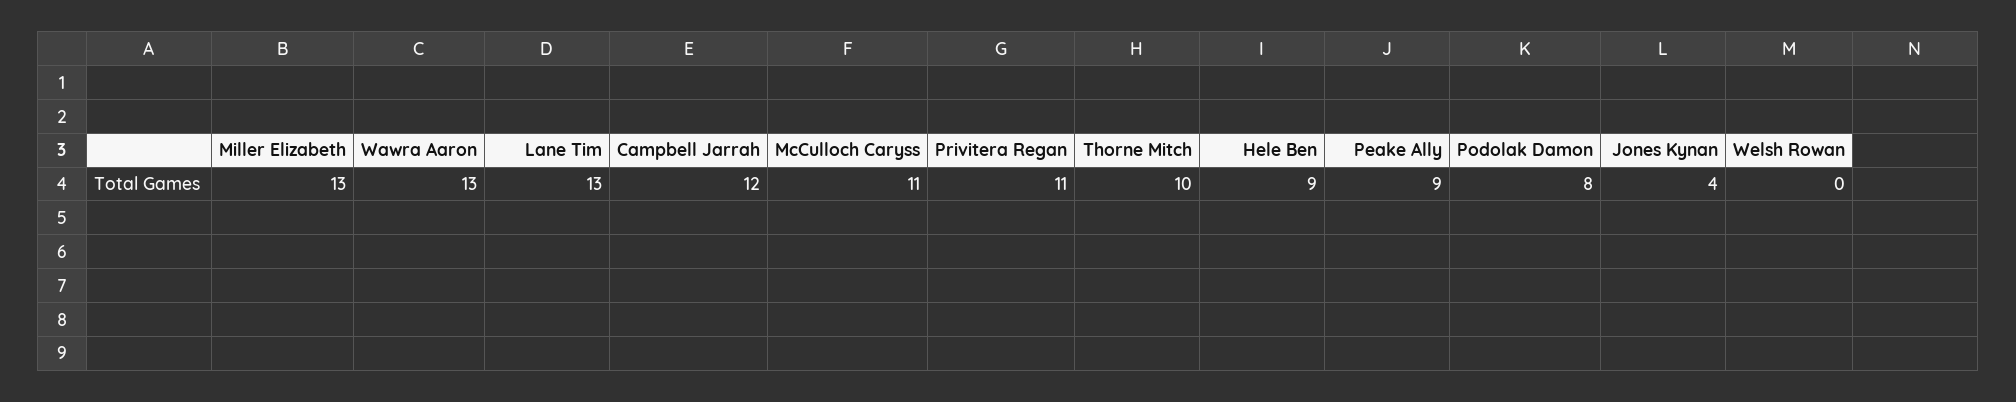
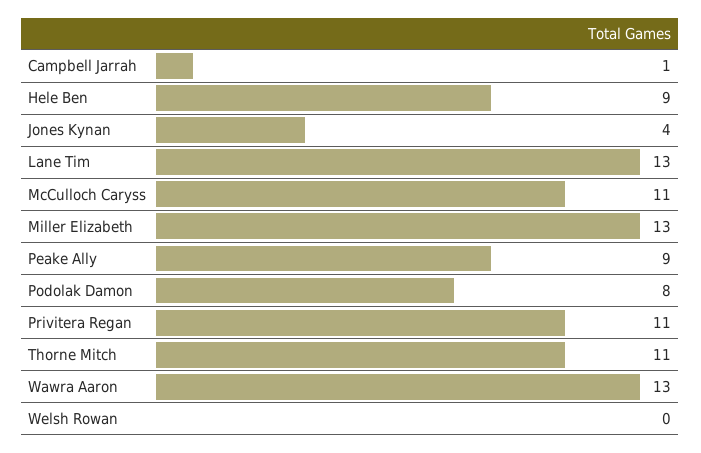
  {
    "Miller Elizabeth": 13,
    "Wawra Aaron": 13,
    "Lane Tim": 13,
-   "Campbell Jarrah": 12,
+   "Campbell Jarrah": 1,
    "McCulloch Caryss": 11,
    "Privitera Regan": 11,
-   "Thorne Mitch": 10,
+   "Thorne Mitch": 11,
    "Hele Ben": 9,
    "Peake Ally": 9,
    "Podolak Damon": 8,
    "Jones Kynan": 4,
    "Welsh Rowan": 0
  }

